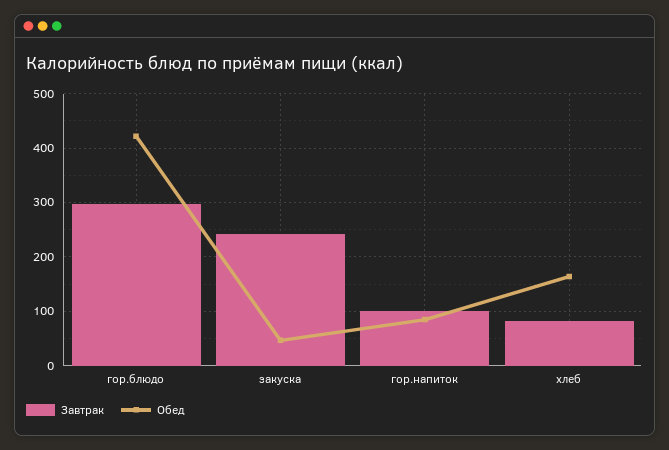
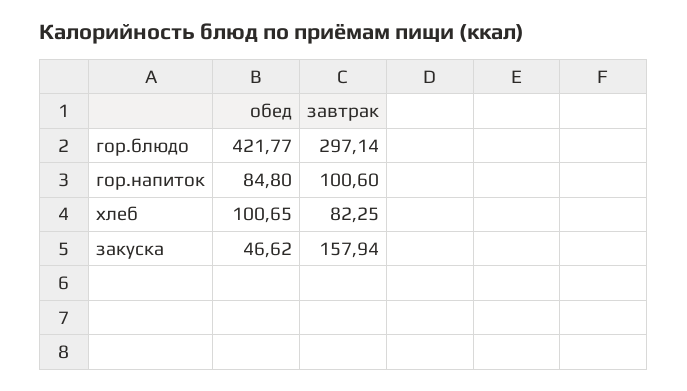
  {
    "Завтрак": {
      "гор.блюдо": 297.14,
-     "закуска": 240,
+     "закуска": 157.94,
      "гор.напиток": 100.6,
      "хлеб": 82.25
    },
    "Обед": {
      "гор.блюдо": 421.77,
      "закуска": 46.62,
      "гор.напиток": 84.8,
-     "хлеб": 160
+     "хлеб": 100.65
    }
  }

